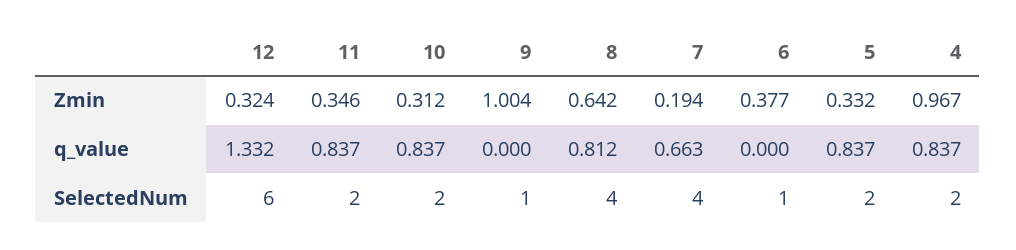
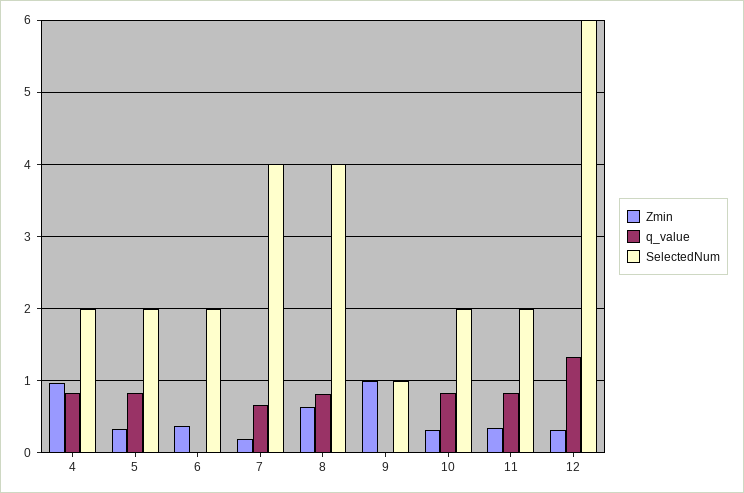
  {
    "Zmin": {
      "12": 0.324,
      "11": 0.346,
      "10": 0.312,
      "9": 1.004,
      "8": 0.642,
      "7": 0.194,
      "6": 0.377,
      "5": 0.332,
      "4": 0.967
    },
    "q_value": {
      "12": 1.332,
      "11": 0.837,
      "10": 0.837,
      "9": 0,
      "8": 0.812,
      "7": 0.663,
      "6": 0,
      "5": 0.837,
      "4": 0.837
    },
    "SelectedNum": {
      "12": 6,
      "11": 2,
      "10": 2,
      "9": 1,
      "8": 4,
      "7": 4,
-     "6": 1,
+     "6": 2,
      "5": 2,
      "4": 2
    }
  }

